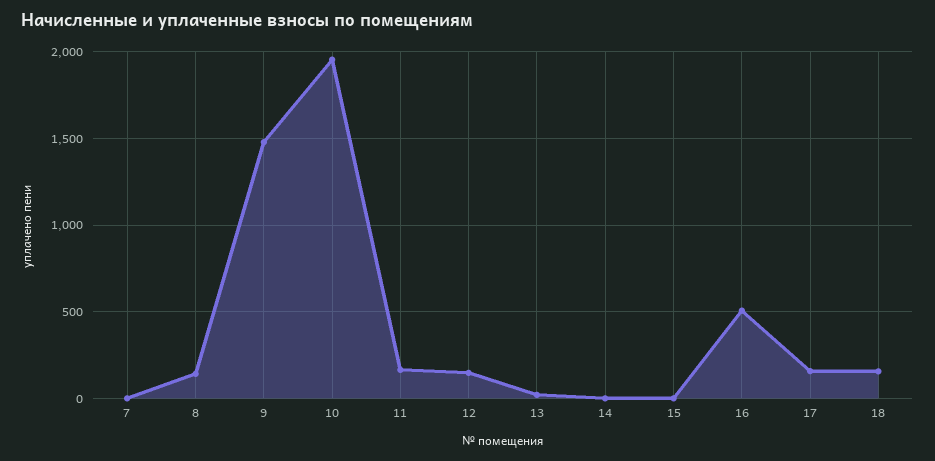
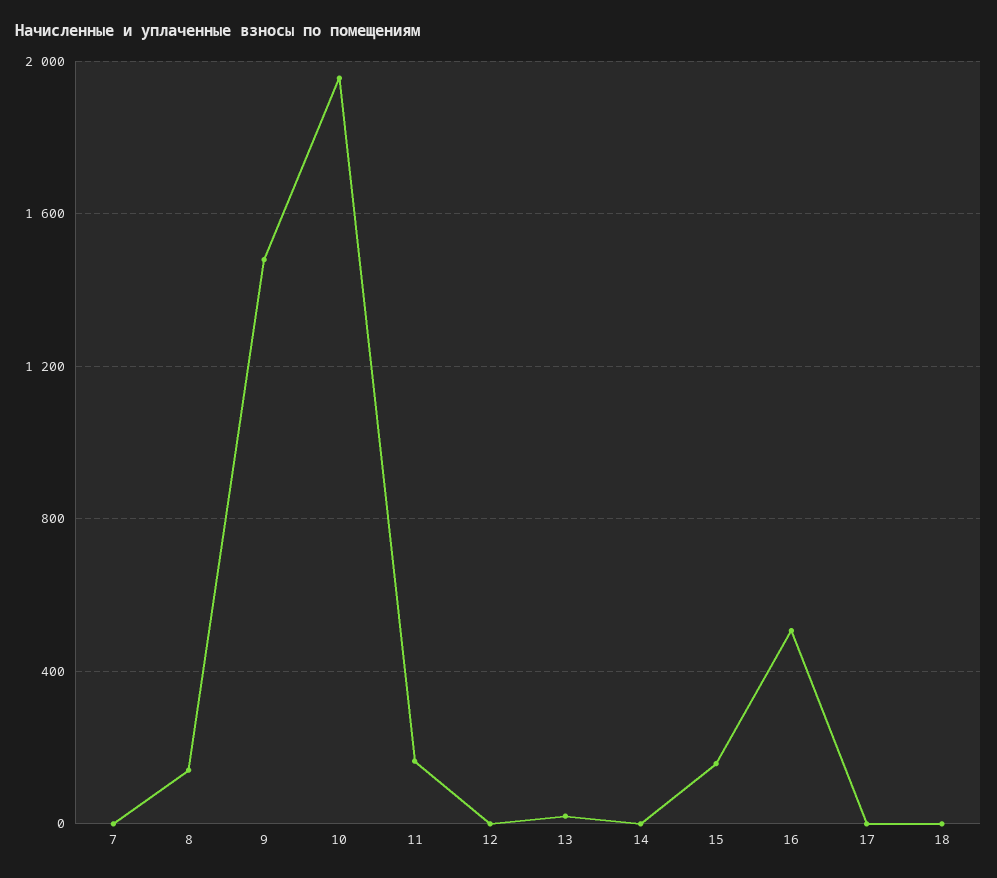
  {
    "7": 0,
    "8": 150,
    "9": 1500,
    "10": 1950,
    "11": 150,
-   "12": 150,
+   "12": 0,
    "13": 0,
    "14": 0,
-   "15": 0,
+   "15": 150,
    "16": 500,
-   "17": 150,
+   "17": 0,
-   "18": 150
+   "18": 0
  }

